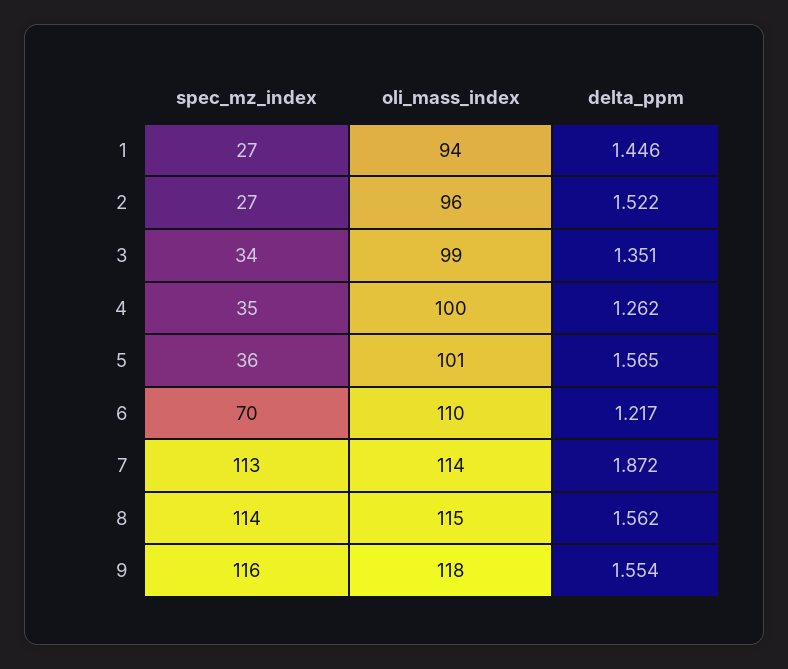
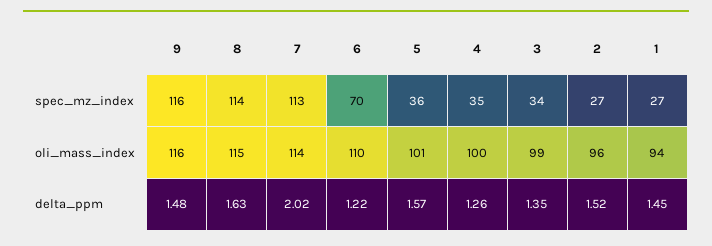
  {
    "spec_mz_index": {
      "1": 27,
      "2": 27,
      "3": 34,
      "4": 35,
      "5": 36,
      "6": 70,
      "7": 113,
      "8": 114,
      "9": 116
    },
    "oli_mass_index": {
      "1": 94,
      "2": 96,
      "3": 99,
      "4": 100,
      "5": 101,
      "6": 110,
      "7": 114,
      "8": 115,
-     "9": 118
+     "9": 116
    },
    "delta_ppm": {
      "1": 1.446,
      "2": 1.522,
      "3": 1.351,
      "4": 1.262,
      "5": 1.565,
      "6": 1.217,
-     "7": 1.872,
+     "7": 2.02,
-     "8": 1.562,
+     "8": 1.63,
-     "9": 1.554
+     "9": 1.48
    }
  }

